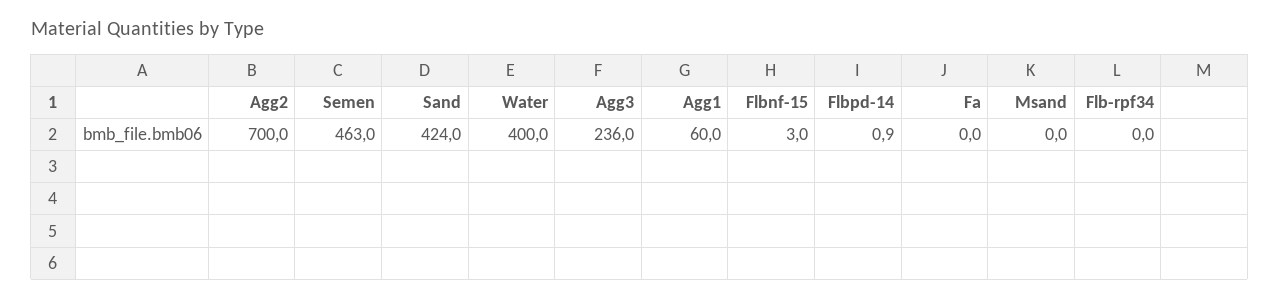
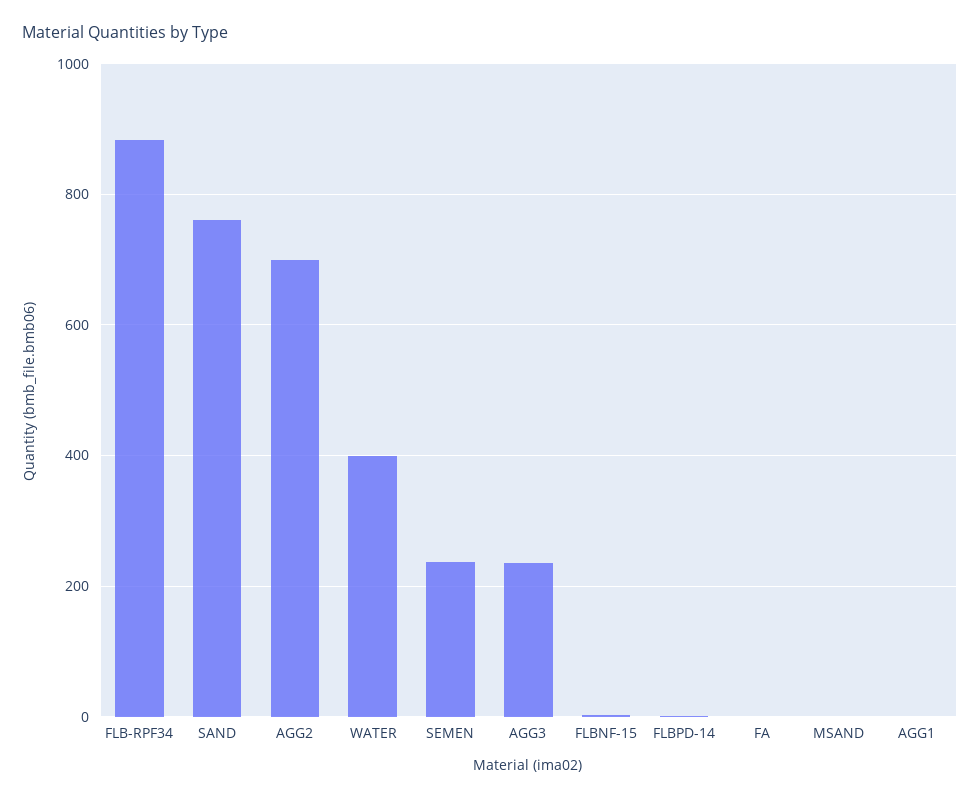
  {
    "Agg2": 700,
-   "Semen": 463,
+   "Semen": 240,
-   "Sand": 424,
+   "Sand": 760,
    "Water": 400,
    "Agg3": 236,
-   "Agg1": 60,
+   "Agg1": 0,
    "Flbnf-15": 3,
    "Flbpd-14": 0.9,
    "Fa": 0,
    "Msand": 0,
-   "Flb-rpf34": 0
+   "Flb-rpf34": 880
  }

